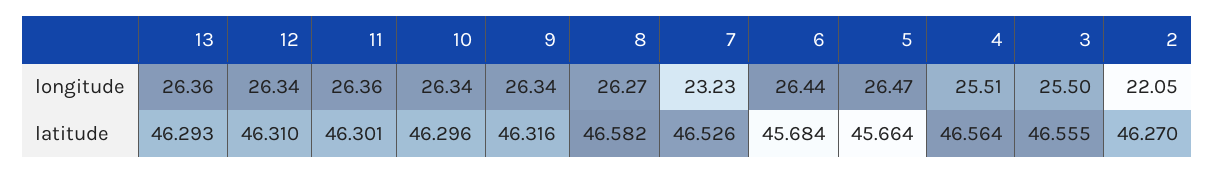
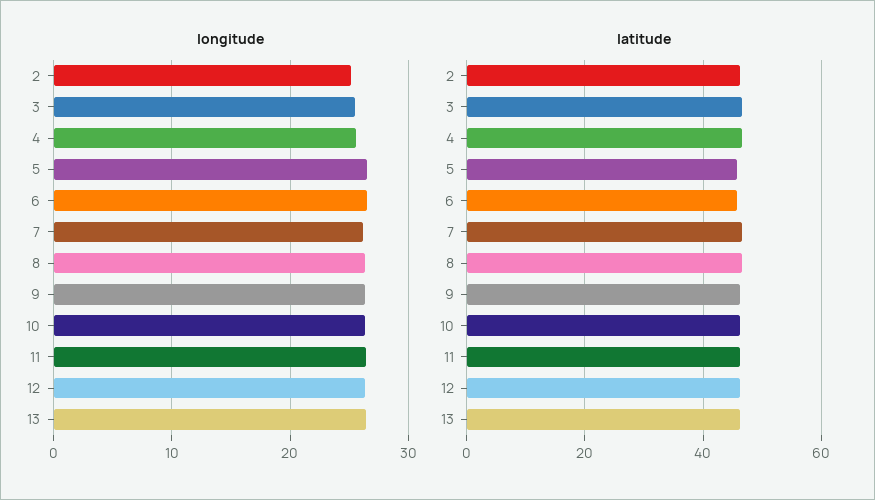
  {
    "longitude": {
      "13": 26.36,
      "12": 26.34,
      "11": 26.36,
      "10": 26.34,
      "9": 26.34,
      "8": 26.27,
-     "7": 23.23,
+     "7": 26,
      "6": 26.44,
      "5": 26.47,
      "4": 25.51,
      "3": 25.5,
-     "2": 22.05
+     "2": 25
    },
    "latitude": {
      "13": 46.293,
      "12": 46.31,
      "11": 46.301,
      "10": 46.296,
      "9": 46.316,
      "8": 46.582,
      "7": 46.526,
      "6": 45.684,
      "5": 45.664,
      "4": 46.564,
      "3": 46.555,
      "2": 46.27
    }
  }

